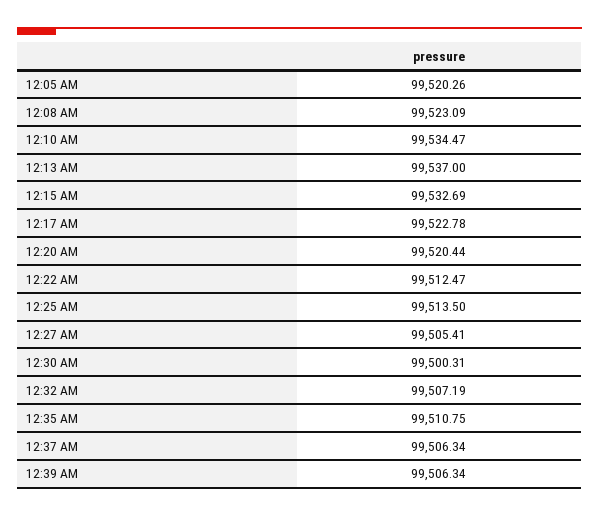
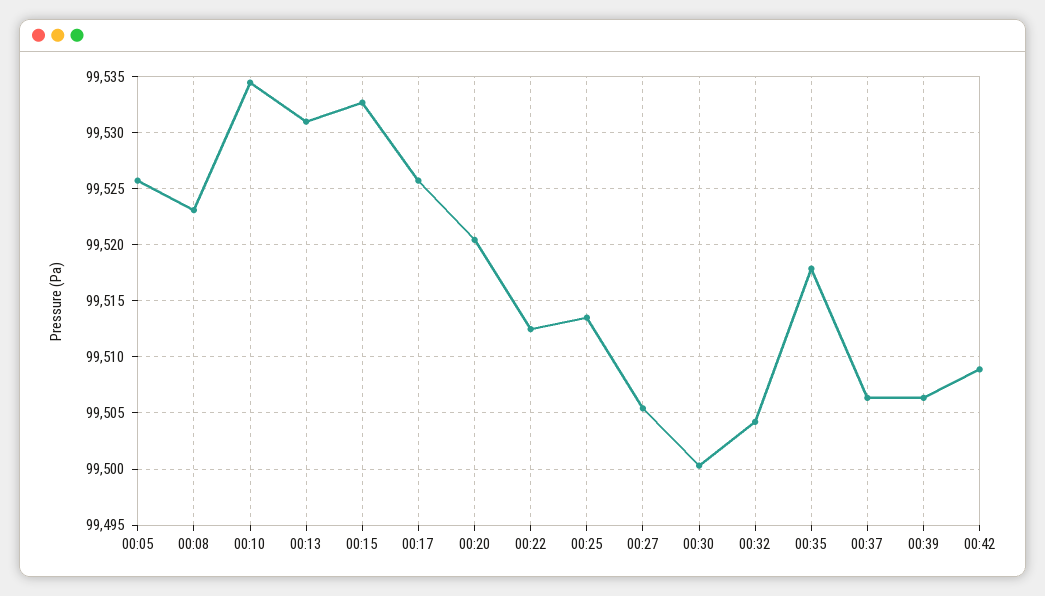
  {
-   "12:05 AM": 99520.26,
+   "12:05 AM": 99526,
    "12:08 AM": 99523.09,
    "12:10 AM": 99534.47,
-   "12:13 AM": 99537,
+   "12:13 AM": 99531,
    "12:15 AM": 99532.69,
-   "12:17 AM": 99522.78,
+   "12:17 AM": 99526,
    "12:20 AM": 99520.44,
    "12:22 AM": 99512.47,
    "12:25 AM": 99513.5,
    "12:27 AM": 99505.41,
    "12:30 AM": 99500.31,
-   "12:32 AM": 99507.19,
+   "12:32 AM": 99504,
-   "12:35 AM": 99510.75,
+   "12:35 AM": 99518,
    "12:37 AM": 99506.34,
-   "12:39 AM": 99506.34
+   "12:39 AM": 99506.34,
+   "00:42": 99509
  }

